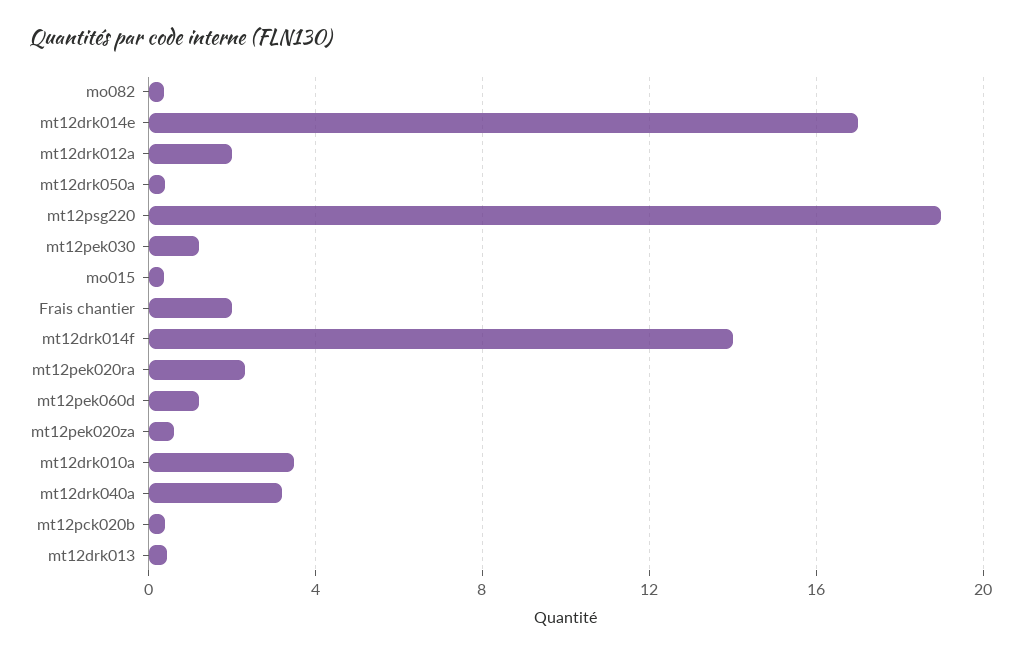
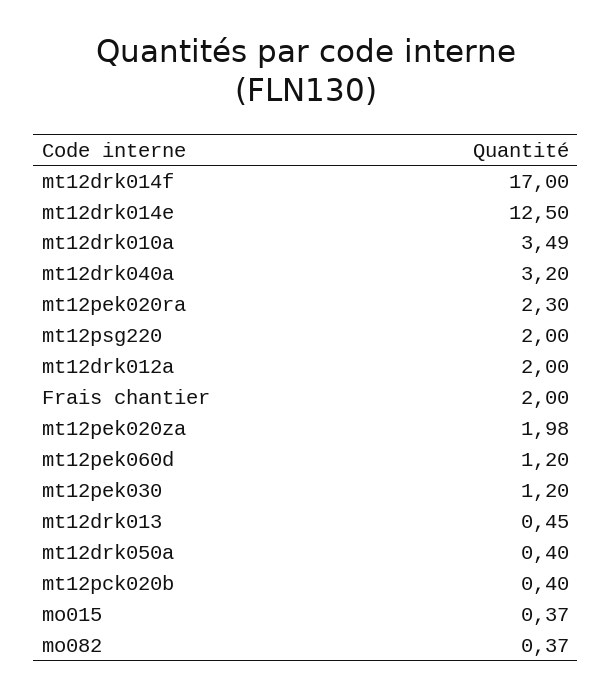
  {
    "mo082": 0.37,
-   "mt12drk014e": 17,
+   "mt12drk014e": 12.5,
    "mt12drk012a": 2,
    "mt12drk050a": 0.4,
-   "mt12psg220": 19,
+   "mt12psg220": 2,
    "mt12pek030": 1.2,
    "mo015": 0.37,
    "Frais chantier": 2,
-   "mt12drk014f": 14,
+   "mt12drk014f": 17,
    "mt12pek020ra": 2.3,
    "mt12pek060d": 1.2,
-   "mt12pek020za": 0.5,
+   "mt12pek020za": 1.98,
    "mt12drk010a": 3.49,
    "mt12drk040a": 3.2,
    "mt12pck020b": 0.4,
    "mt12drk013": 0.45
  }

